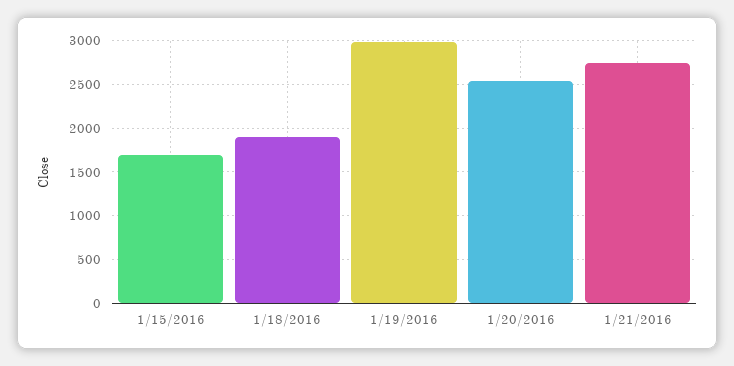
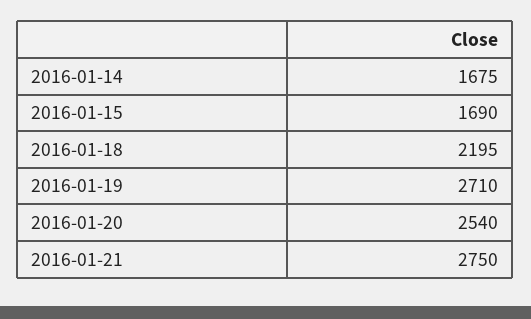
  {
    "1/15/2016": 1690,
-   "1/18/2016": 1900,
+   "1/18/2016": 2195,
-   "1/19/2016": 3000,
+   "1/19/2016": 2710,
    "1/20/2016": 2540,
-   "1/21/2016": 2750
+   "1/21/2016": 2750,
+   "2016-01-14": 1675
  }

